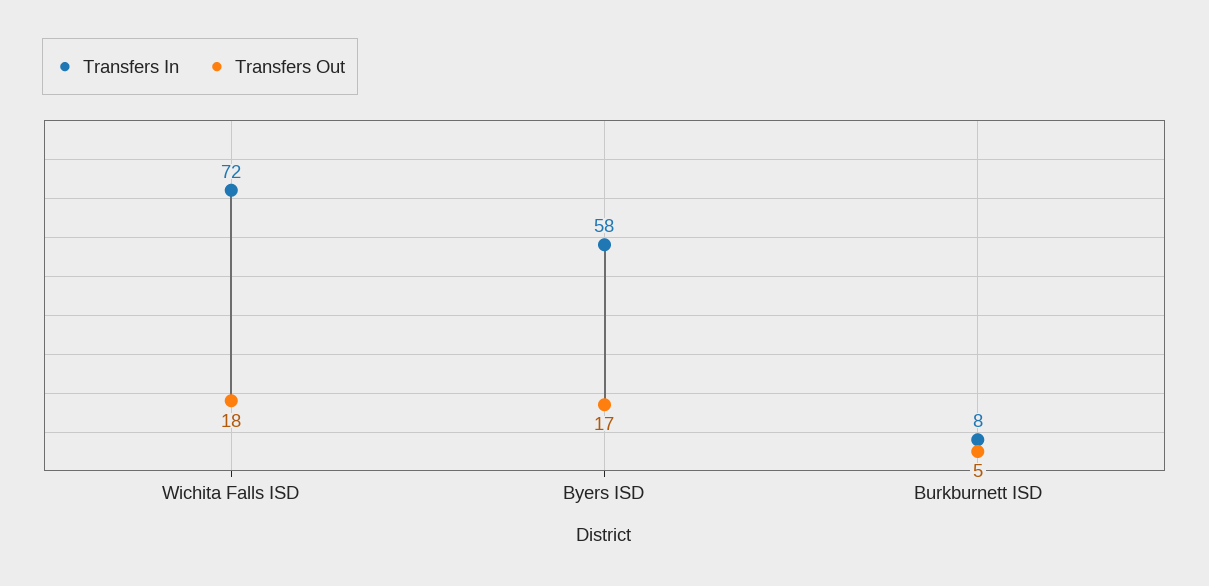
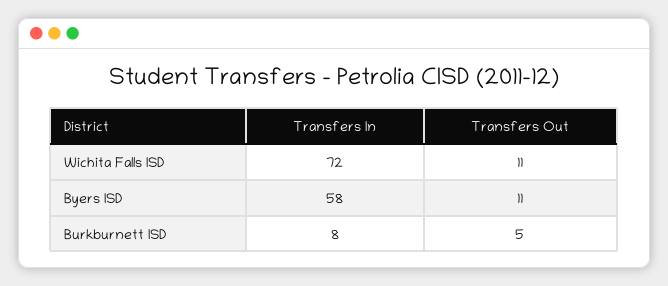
  {
    "Transfers In": {
      "Wichita Falls ISD": 72,
      "Byers ISD": 58,
      "Burkburnett ISD": 8
    },
    "Transfers Out": {
-     "Wichita Falls ISD": 18,
+     "Wichita Falls ISD": 11,
-     "Byers ISD": 17,
+     "Byers ISD": 11,
      "Burkburnett ISD": 5
    }
  }

